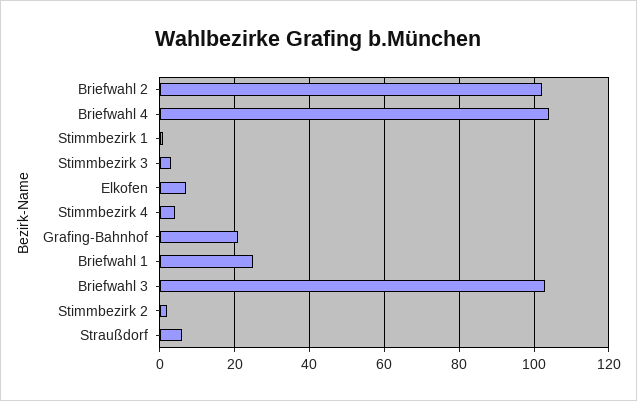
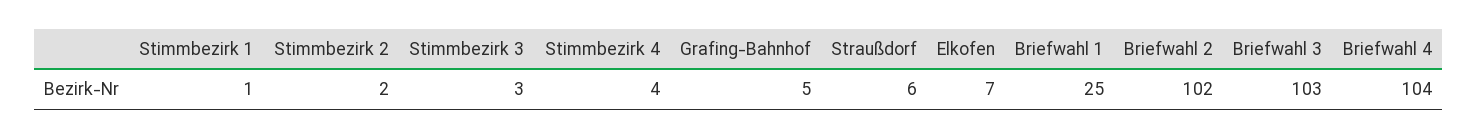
  {
    "Briefwahl 2": 102,
    "Briefwahl 4": 104,
    "Stimmbezirk 1": 1,
    "Stimmbezirk 3": 3,
    "Elkofen": 7,
    "Stimmbezirk 4": 4,
-   "Grafing-Bahnhof": 20,
+   "Grafing-Bahnhof": 5,
    "Briefwahl 1": 25,
    "Briefwahl 3": 103,
    "Stimmbezirk 2": 2,
    "Straußdorf": 6
  }

